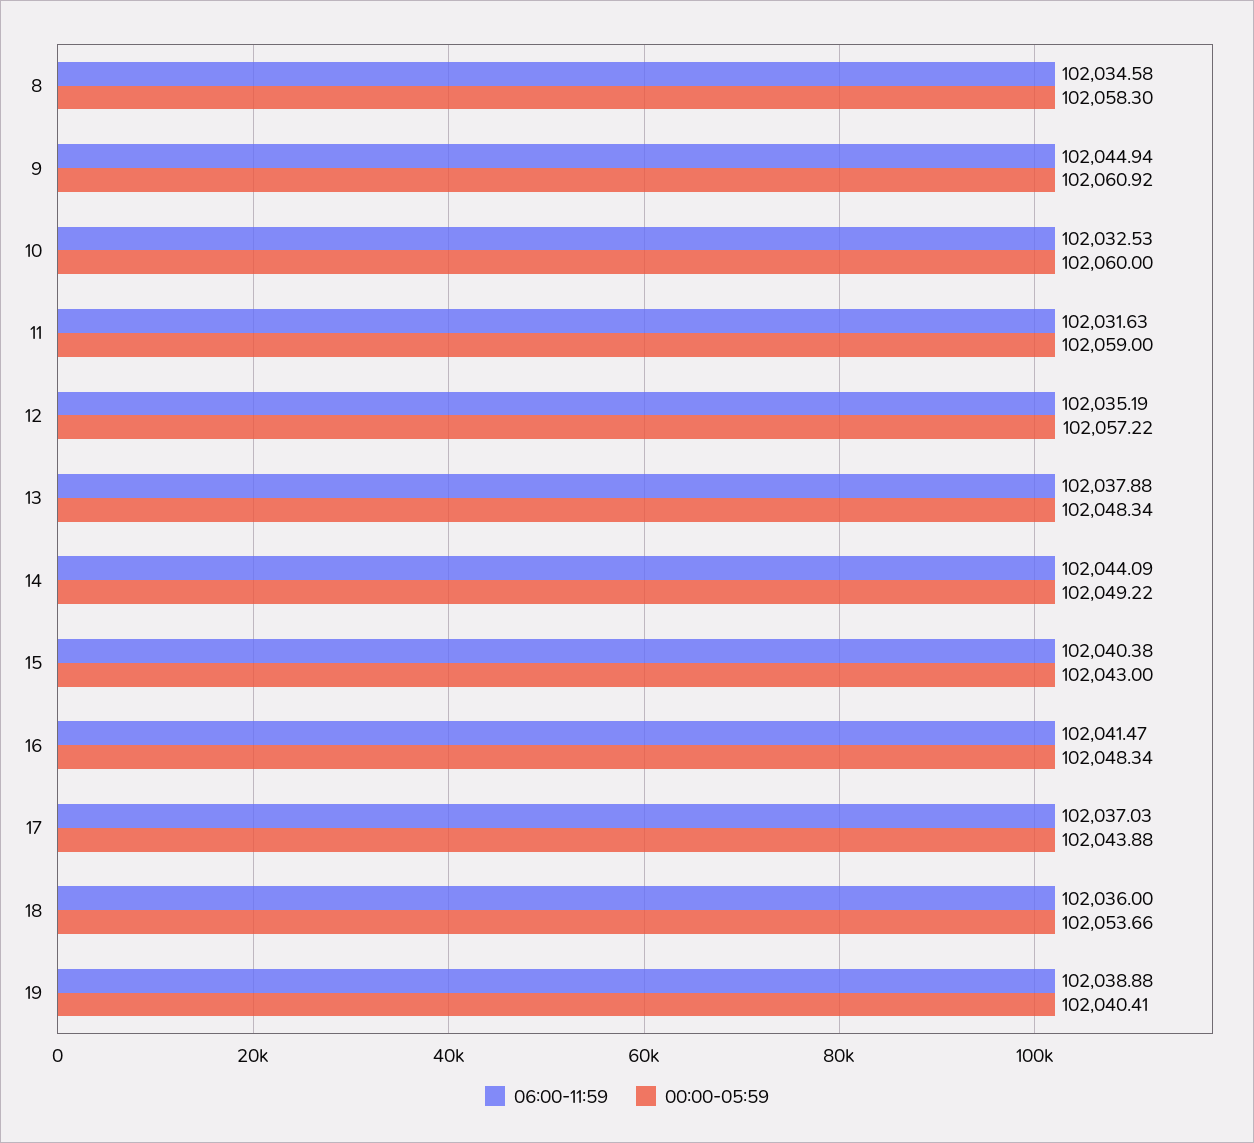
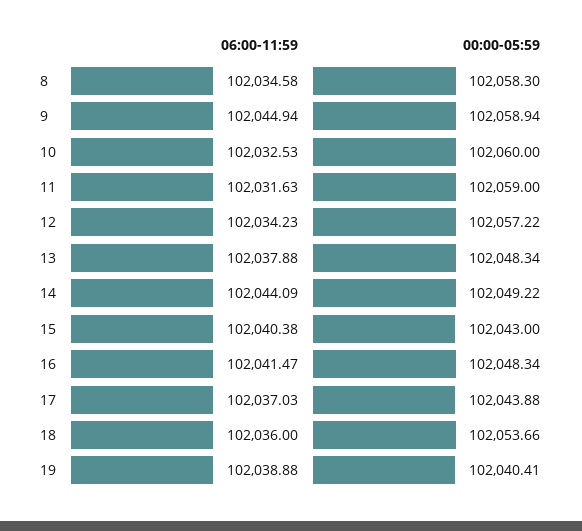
  {
    "06:00-11:59": {
      "8": 102034.58,
      "9": 102044.94,
      "10": 102032.53,
      "11": 102031.63,
-     "12": 102035.19,
+     "12": 102034.23,
      "13": 102037.88,
      "14": 102044.09,
      "15": 102040.38,
      "16": 102041.47,
      "17": 102037.03,
      "18": 102036,
      "19": 102038.88
    },
    "00:00-05:59": {
      "8": 102058.3,
-     "9": 102060.92,
+     "9": 102058.94,
      "10": 102060,
      "11": 102059,
      "12": 102057.22,
      "13": 102048.34,
      "14": 102049.22,
      "15": 102043,
      "16": 102048.34,
      "17": 102043.88,
      "18": 102053.66,
      "19": 102040.41
    }
  }

